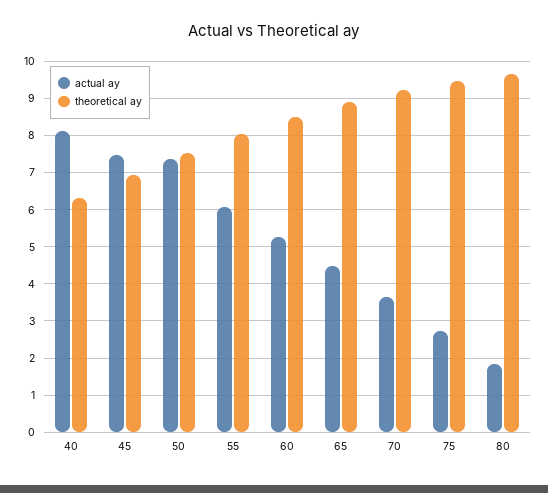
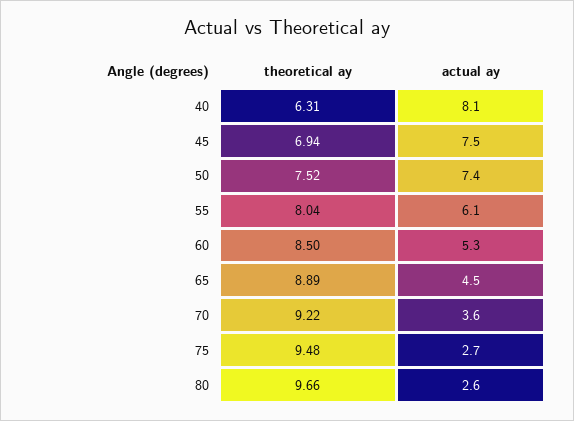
  {
    "actual ay": {
      "40": 8.1,
      "45": 7.5,
      "50": 7.4,
      "55": 6.1,
      "60": 5.3,
      "65": 4.5,
      "70": 3.6,
      "75": 2.7,
-     "80": 1.8
+     "80": 2.6
    },
    "theoretical ay": {
      "40": 6.31,
      "45": 6.94,
      "50": 7.52,
      "55": 8.04,
      "60": 8.5,
      "65": 8.89,
      "70": 9.22,
      "75": 9.48,
      "80": 9.66
    }
  }

